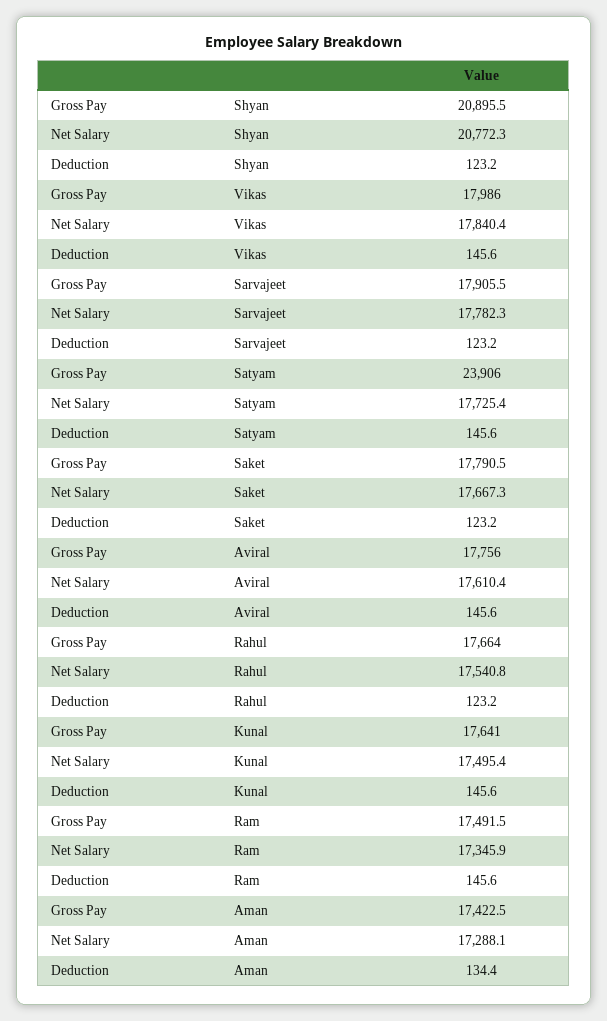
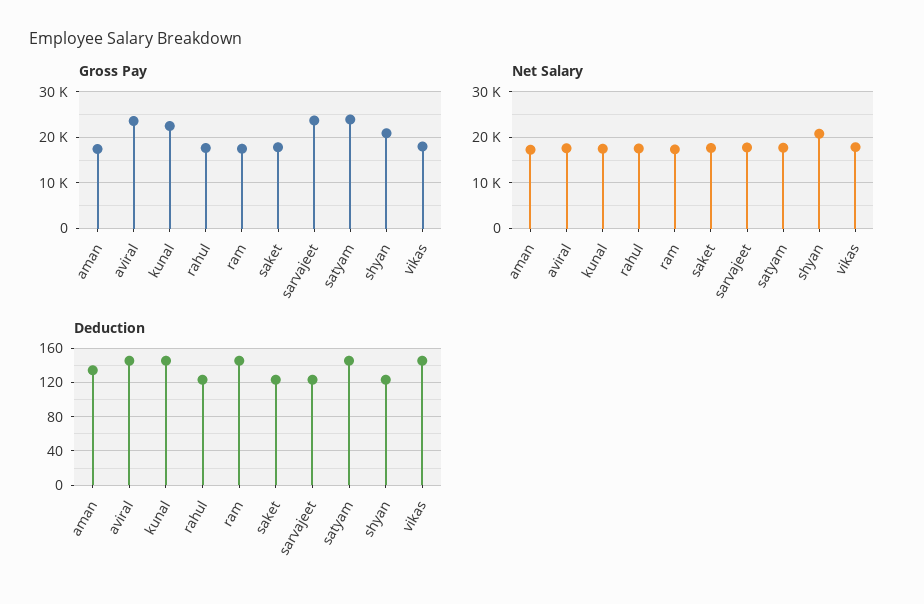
  {
    "Gross Pay": {
      "Shyan": 20895.5,
      "Vikas": 17986,
-     "Sarvajeet": 17905.5,
+     "Sarvajeet": 24000,
      "Satyam": 23906,
      "Saket": 17790.5,
-     "Aviral": 17756,
+     "Aviral": 24000,
      "Rahul": 17664,
-     "Kunal": 17641,
+     "Kunal": 22000,
      "Ram": 17491.5,
      "Aman": 17422.5
    },
    "Net Salary": {
      "Shyan": 20772.3,
      "Vikas": 17840.4,
      "Sarvajeet": 17782.3,
      "Satyam": 17725.4,
      "Saket": 17667.3,
      "Aviral": 17610.4,
      "Rahul": 17540.8,
      "Kunal": 17495.4,
      "Ram": 17345.9,
      "Aman": 17288.1
    },
    "Deduction": {
      "Shyan": 123.2,
      "Vikas": 145.6,
      "Sarvajeet": 123.2,
      "Satyam": 145.6,
      "Saket": 123.2,
      "Aviral": 145.6,
      "Rahul": 123.2,
      "Kunal": 145.6,
      "Ram": 145.6,
      "Aman": 134.4
    }
  }

